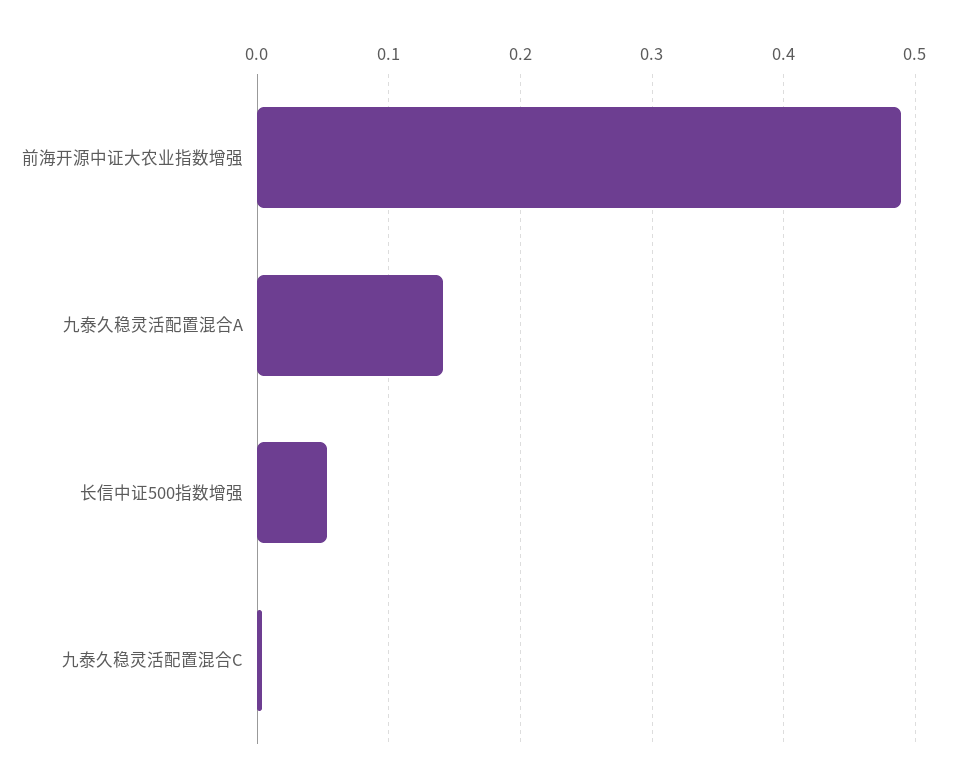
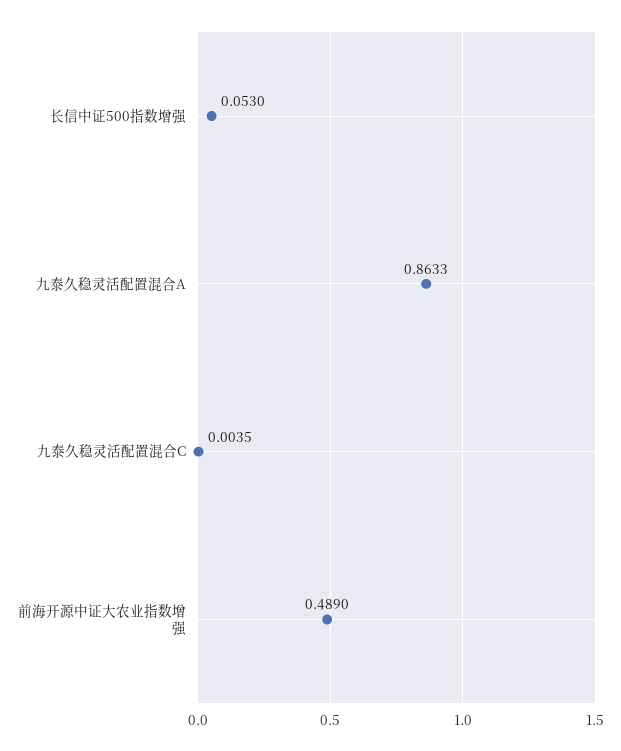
  {
    "前海开源中证大农业指数增强": 0.489,
-   "九泰久稳灵活配置混合A": 0.14,
+   "九泰久稳灵活配置混合A": 0.8633,
    "长信中证500指数增强": 0.053,
    "九泰久稳灵活配置混合C": 0.0035
  }

